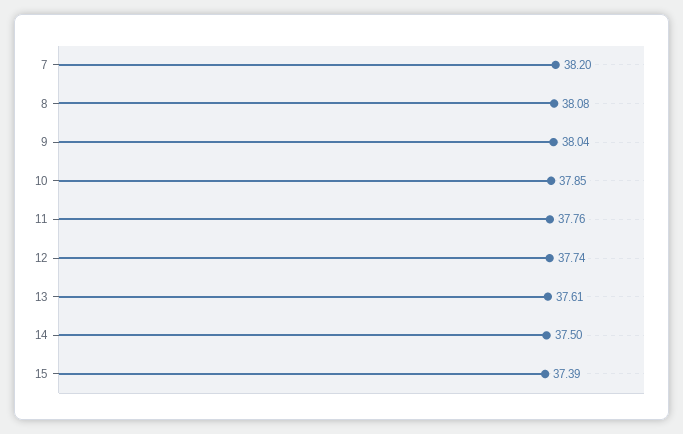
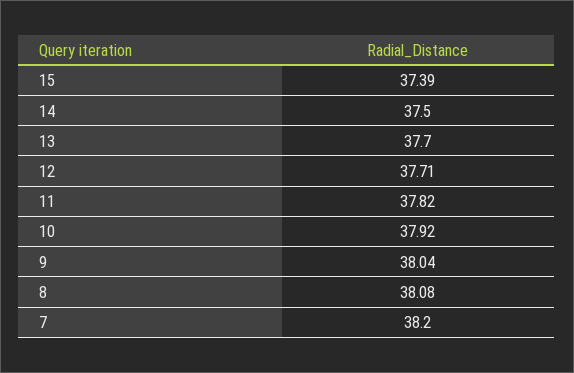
  {
    "7": 38.2,
    "8": 38.08,
    "9": 38.04,
-   "10": 37.85,
+   "10": 37.92,
-   "11": 37.76,
+   "11": 37.82,
-   "12": 37.74,
+   "12": 37.71,
-   "13": 37.61,
+   "13": 37.7,
    "14": 37.5,
    "15": 37.39
  }

